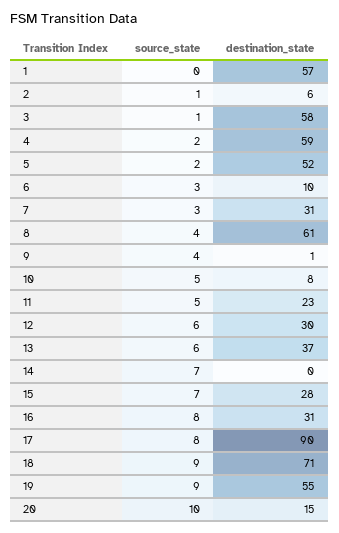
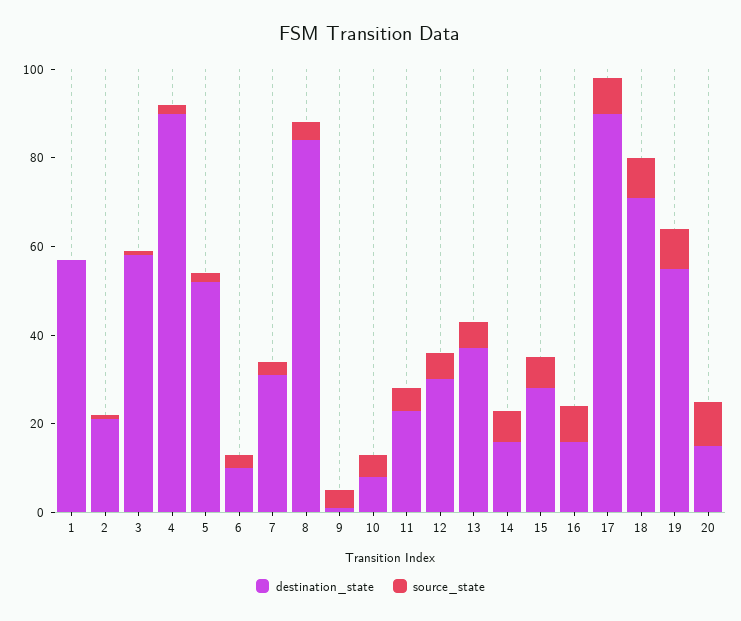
  {
    "source_state": {
      "1": 0,
      "2": 1,
      "3": 1,
      "4": 2,
      "5": 2,
      "6": 3,
      "7": 3,
      "8": 4,
      "9": 4,
      "10": 5,
      "11": 5,
      "12": 6,
      "13": 6,
      "14": 7,
      "15": 7,
      "16": 8,
      "17": 8,
      "18": 9,
      "19": 9,
      "20": 10
    },
    "destination_state": {
      "1": 57,
-     "2": 6,
+     "2": 20,
      "3": 58,
-     "4": 59,
+     "4": 90,
      "5": 52,
      "6": 10,
      "7": 31,
-     "8": 61,
+     "8": 85,
      "9": 1,
      "10": 8,
      "11": 23,
      "12": 30,
      "13": 37,
-     "14": 0,
+     "14": 15,
      "15": 28,
-     "16": 31,
+     "16": 15,
      "17": 90,
      "18": 71,
      "19": 55,
      "20": 15
    }
  }

